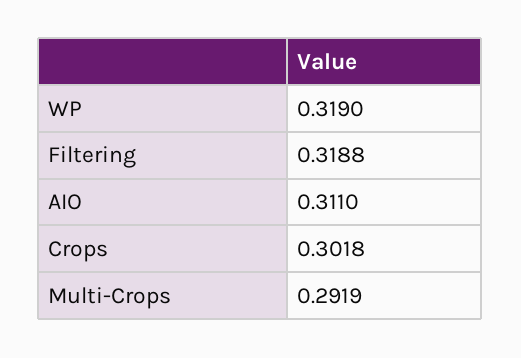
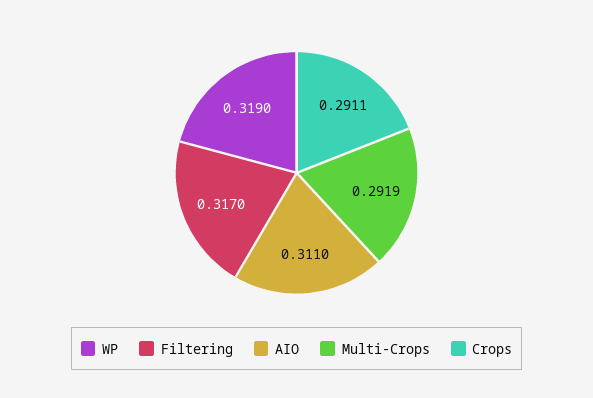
  {
    "WP": 0.319,
-   "Filtering": 0.3188,
+   "Filtering": 0.317,
    "AIO": 0.311,
-   "Crops": 0.3018,
+   "Crops": 0.2911,
    "Multi-Crops": 0.2919
  }

